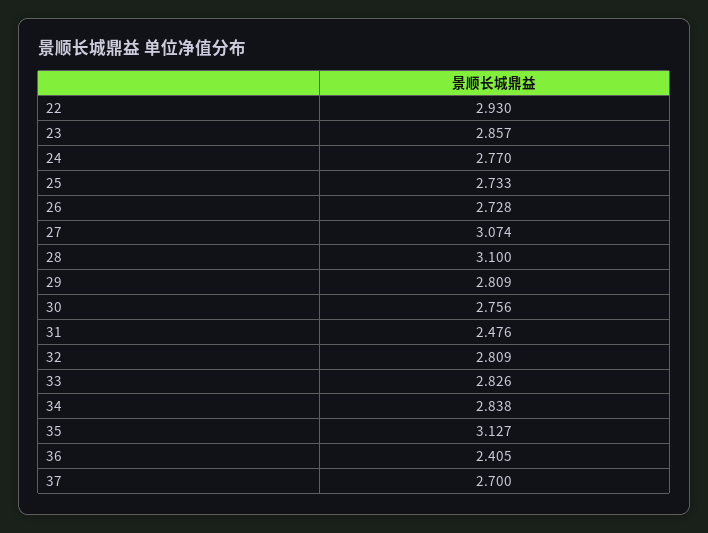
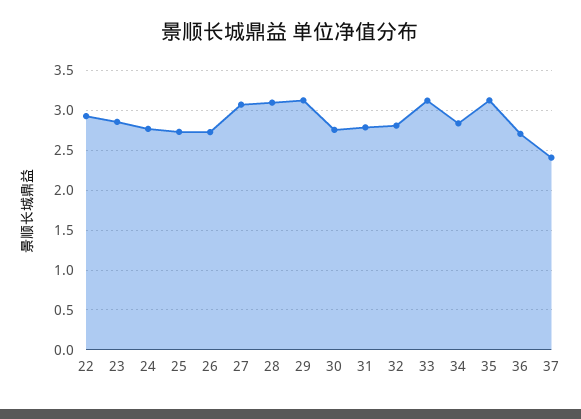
  {
    "22": 2.93,
    "23": 2.857,
    "24": 2.77,
    "25": 2.733,
    "26": 2.728,
    "27": 3.074,
    "28": 3.1,
-   "29": 2.809,
+   "29": 3.1,
    "30": 2.756,
-   "31": 2.476,
+   "31": 2.8,
    "32": 2.809,
-   "33": 2.826,
+   "33": 3.1,
    "34": 2.838,
    "35": 3.127,
-   "36": 2.405,
+   "36": 2.7,
-   "37": 2.7
+   "37": 2.4
  }

